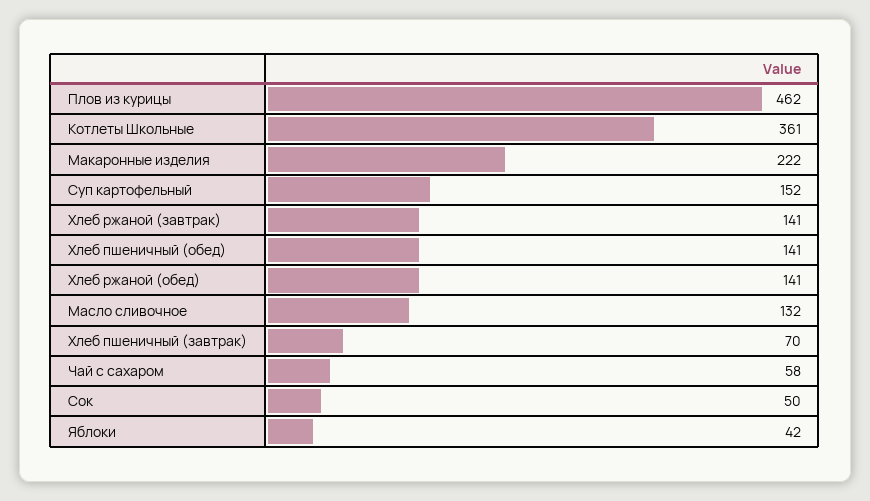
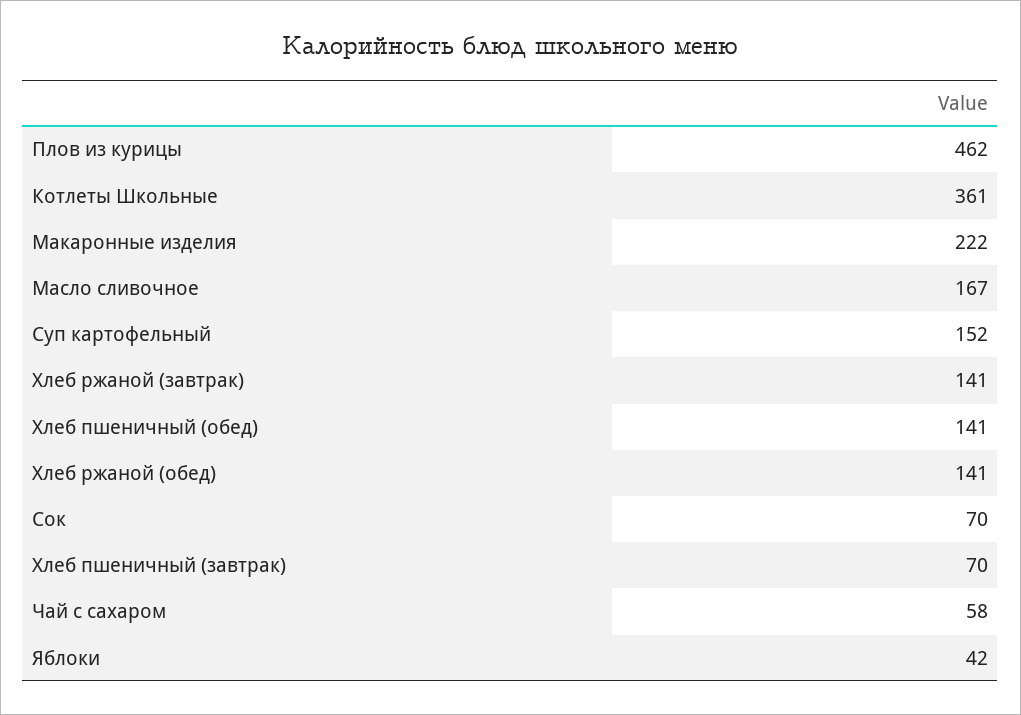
  {
    "Плов из курицы": 462,
    "Котлеты Школьные": 361,
    "Макаронные изделия": 222,
    "Суп картофельный": 152,
    "Хлеб ржаной (завтрак)": 141,
    "Хлеб пшеничный (обед)": 141,
    "Хлеб ржаной (обед)": 141,
-   "Масло сливочное": 132,
+   "Масло сливочное": 167,
    "Хлеб пшеничный (завтрак)": 70,
    "Чай с сахаром": 58,
-   "Сок": 50,
+   "Сок": 70,
    "Яблоки": 42
  }

